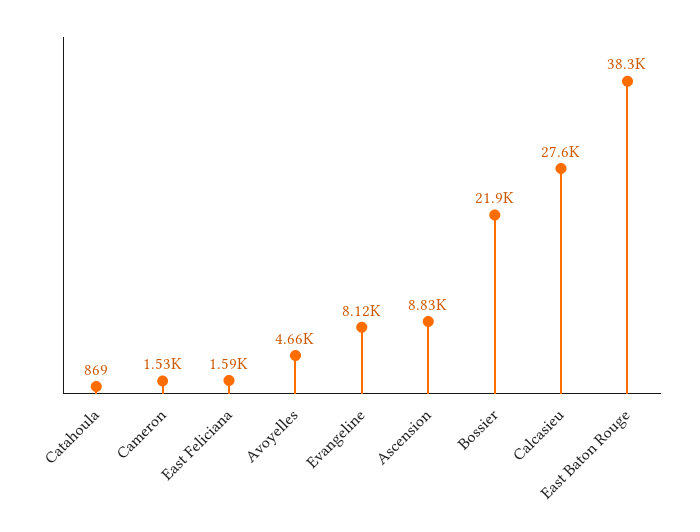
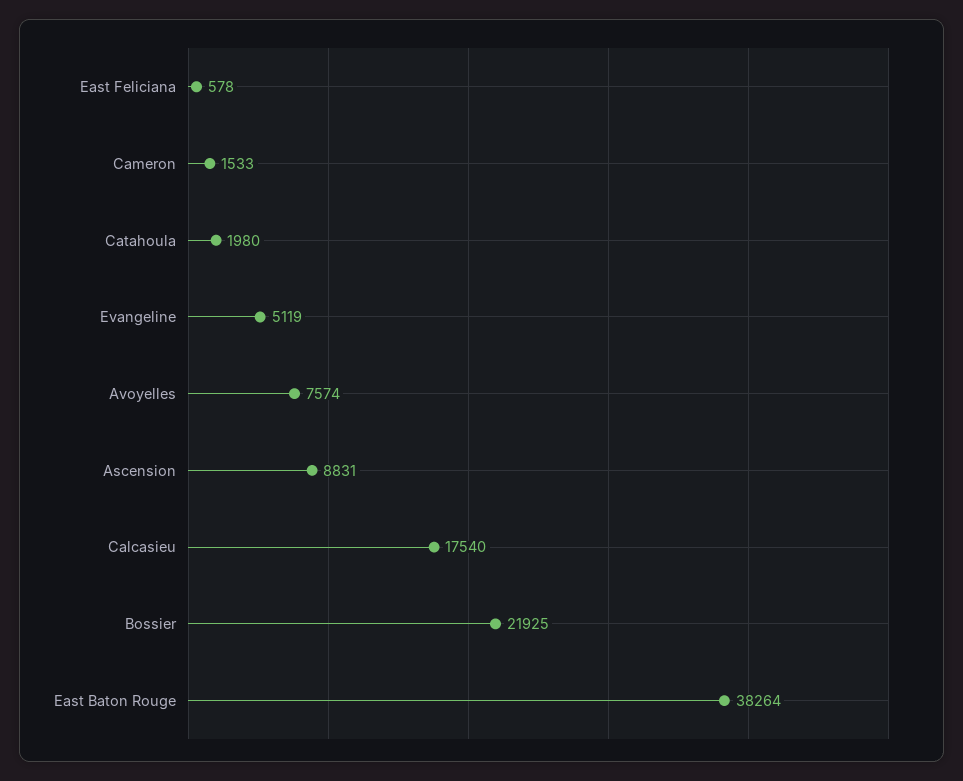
  {
-   "Catahoula": 869,
+   "Catahoula": 1980,
    "Cameron": 1533,
-   "East Feliciana": 1590,
+   "East Feliciana": 578,
-   "Avoyelles": 4660,
+   "Avoyelles": 7574,
-   "Evangeline": 8120,
+   "Evangeline": 5119,
    "Ascension": 8831,
    "Bossier": 21925,
-   "Calcasieu": 27600,
+   "Calcasieu": 17540,
    "East Baton Rouge": 38264
  }

